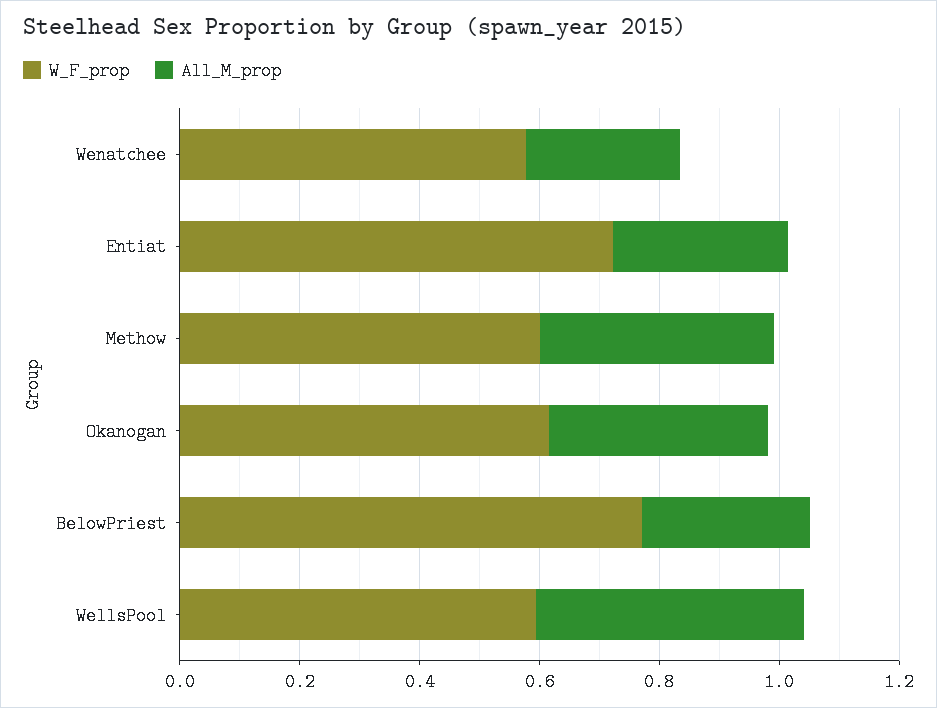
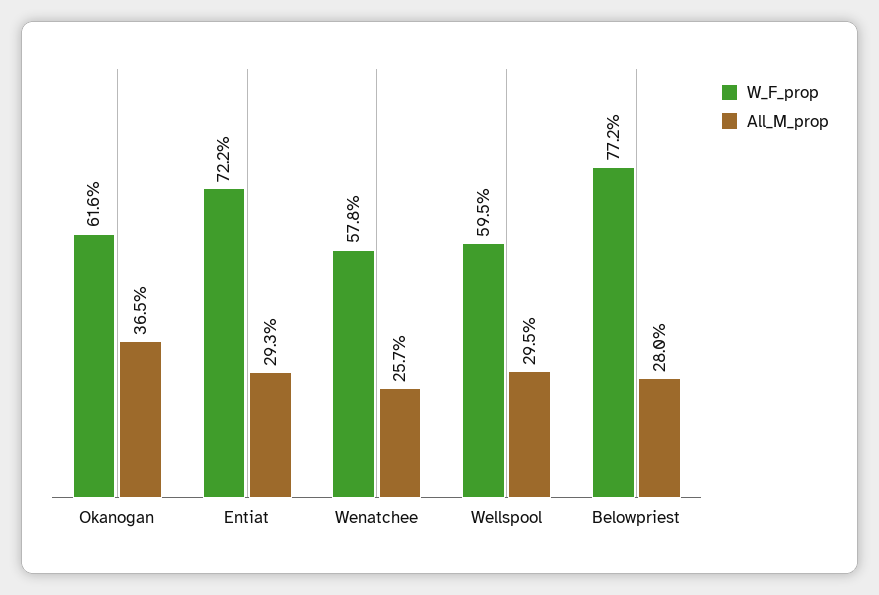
  {
    "W_F_prop": {
      "Wenatchee": 0.578,
      "Entiat": 0.722,
-     "Methow": 0.6,
      "Okanogan": 0.616,
      "BelowPriest": 0.772,
      "WellsPool": 0.595
    },
    "All_M_prop": {
      "Wenatchee": 0.257,
      "Entiat": 0.293,
-     "Methow": 0.4,
      "Okanogan": 0.365,
      "BelowPriest": 0.28,
-     "WellsPool": 0.45
+     "WellsPool": 0.295
    }
  }

